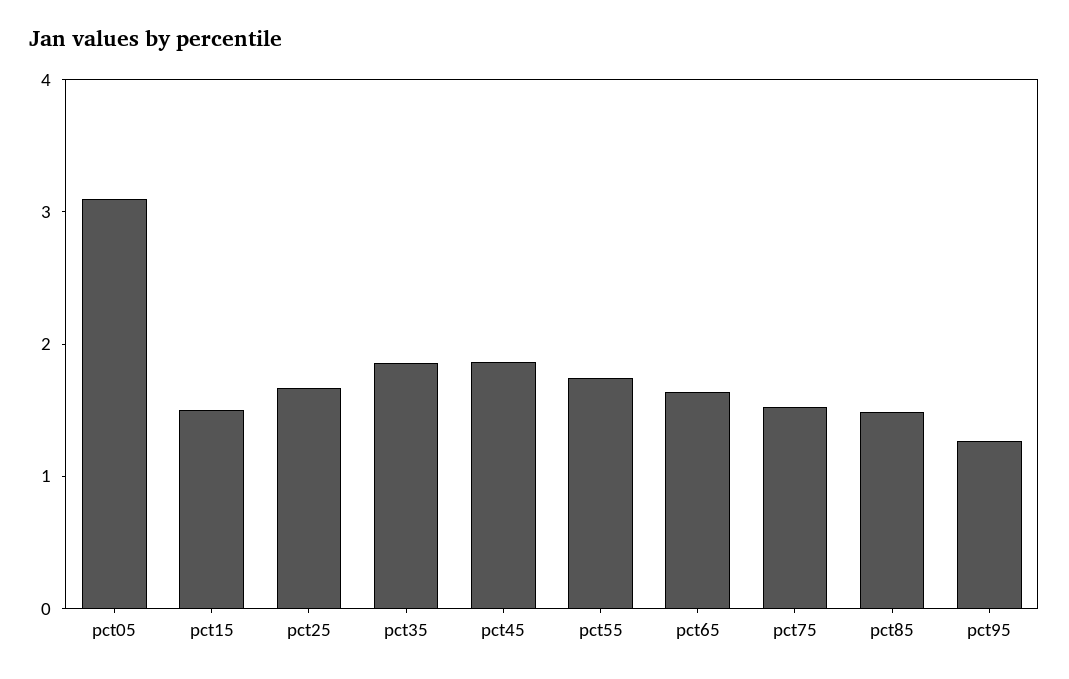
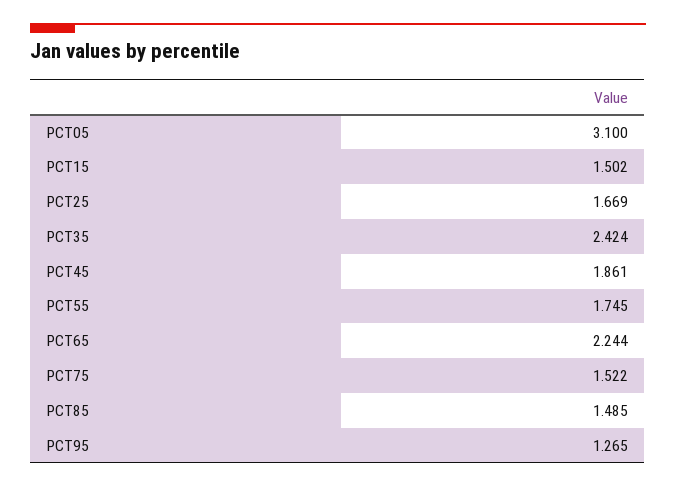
  {
    "pct05": 3.1,
    "pct15": 1.502,
    "pct25": 1.669,
-   "pct35": 1.8,
+   "pct35": 2.424,
    "pct45": 1.861,
    "pct55": 1.745,
-   "pct65": 1.6,
+   "pct65": 2.244,
    "pct75": 1.522,
    "pct85": 1.485,
    "pct95": 1.265
  }

